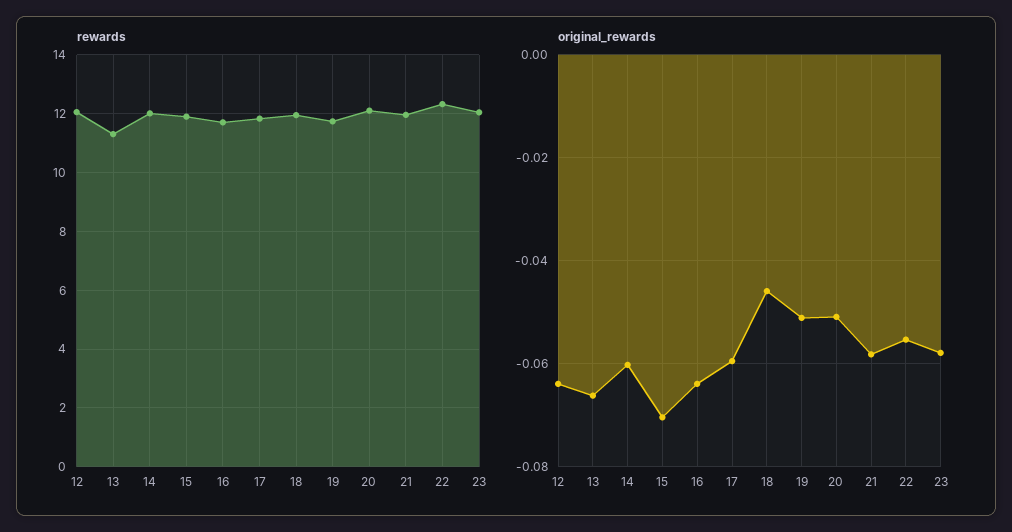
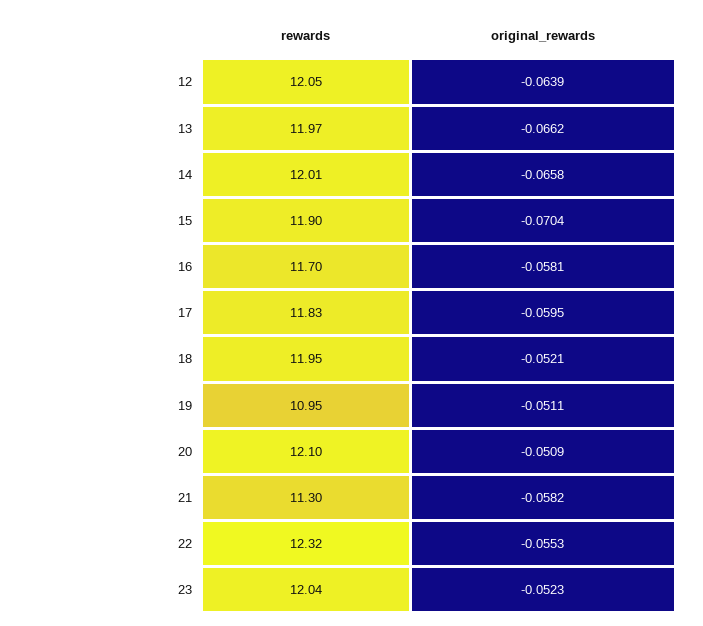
  {
    "rewards": {
      "12": 12.05,
-     "13": 11.25,
+     "13": 11.97,
      "14": 12.01,
      "15": 11.9,
      "16": 11.7,
      "17": 11.83,
      "18": 11.95,
-     "19": 11.75,
+     "19": 10.95,
      "20": 12.1,
-     "21": 12,
+     "21": 11.3,
      "22": 12.32,
      "23": 12.04
    },
    "original_rewards": {
      "12": -0.0639,
      "13": -0.0662,
-     "14": -0.06,
+     "14": -0.0658,
      "15": -0.0704,
-     "16": -0.064,
+     "16": -0.0581,
      "17": -0.0595,
-     "18": -0.046,
+     "18": -0.0521,
      "19": -0.0511,
      "20": -0.0509,
      "21": -0.0582,
      "22": -0.0553,
-     "23": -0.058
+     "23": -0.0523
    }
  }

